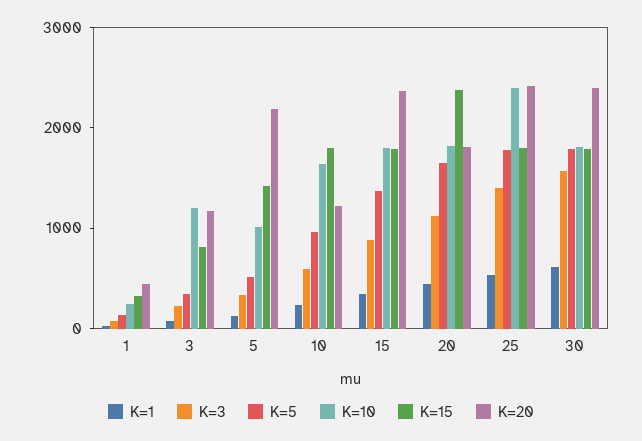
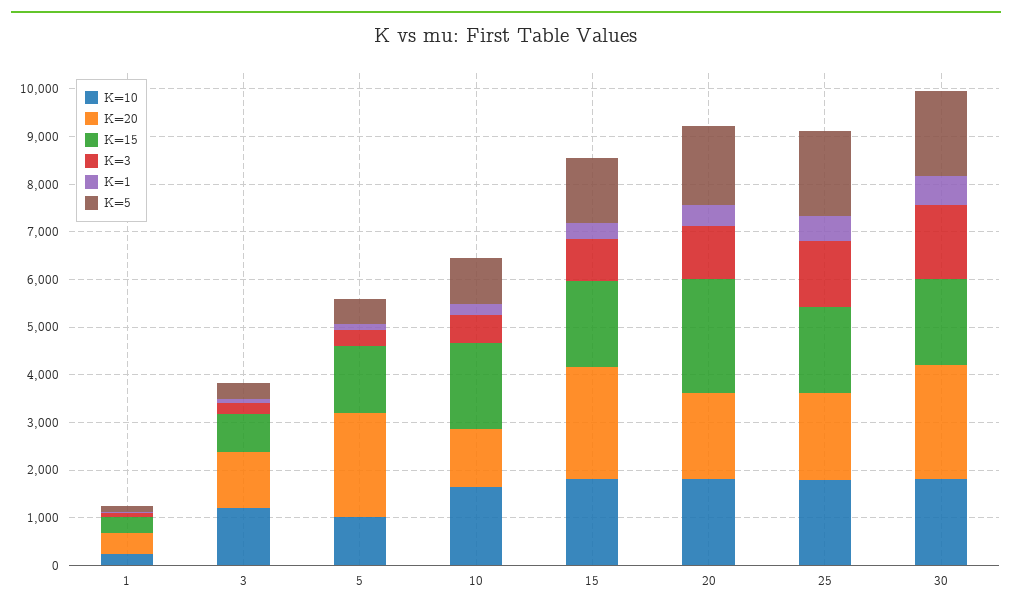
  {
    "K=1": {
      "1": 0,
      "3": 0,
      "5": 200,
      "10": 200,
      "15": 400,
      "20": 400,
      "25": 600,
      "30": 600
    },
    "K=3": {
      "1": 0,
      "3": 200,
      "5": 400,
      "10": 600,
      "15": 800,
      "20": 1200,
      "25": 1400,
      "30": 1600
    },
    "K=5": {
      "1": 200,
      "3": 400,
      "5": 600,
      "10": 1000,
      "15": 1400,
      "20": 1600,
      "25": 1800,
      "30": 1800
    },
    "K=10": {
      "1": 200,
      "3": 1200,
      "5": 1000,
      "10": 1600,
      "15": 1800,
      "20": 1800,
-     "25": 2400,
+     "25": 1800,
      "30": 1800
    },
    "K=15": {
      "1": 400,
      "3": 800,
      "5": 1400,
      "10": 1800,
      "15": 1800,
      "20": 2400,
      "25": 1800,
      "30": 1800
    },
    "K=20": {
      "1": 400,
      "3": 1200,
      "5": 2200,
      "10": 1200,
      "15": 2400,
      "20": 1800,
-     "25": 2400,
+     "25": 1800,
      "30": 2400
    }
  }

